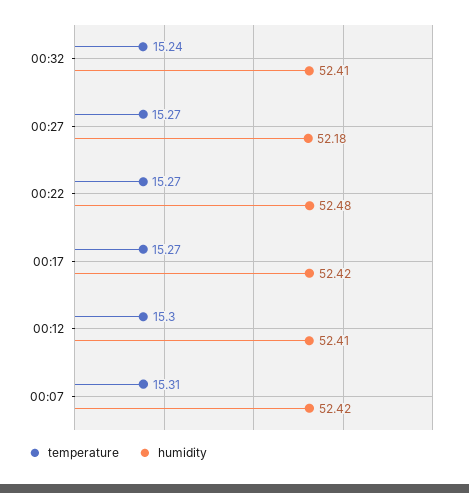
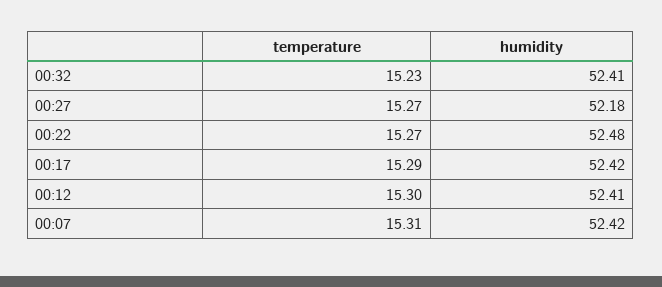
  {
    "temperature": {
-     "00:32": 15.24,
+     "00:32": 15.23,
      "00:27": 15.27,
      "00:22": 15.27,
-     "00:17": 15.27,
+     "00:17": 15.29,
      "00:12": 15.3,
      "00:07": 15.31
    },
    "humidity": {
      "00:32": 52.41,
      "00:27": 52.18,
      "00:22": 52.48,
      "00:17": 52.42,
      "00:12": 52.41,
      "00:07": 52.42
    }
  }

